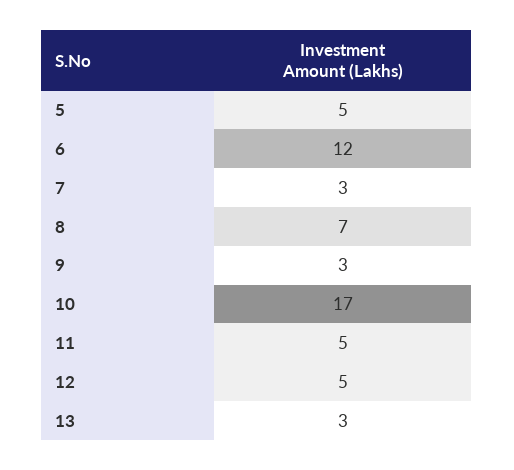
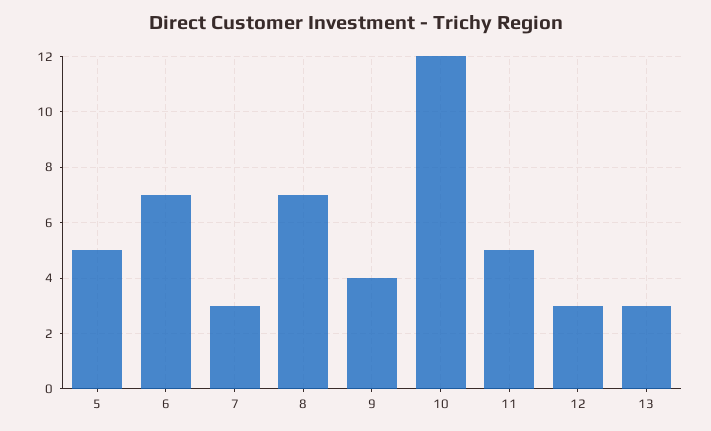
  {
    "5": 5,
-   "6": 12,
+   "6": 7,
    "7": 3,
    "8": 7,
-   "9": 3,
+   "9": 4,
-   "10": 17,
+   "10": 12,
    "11": 5,
-   "12": 5,
+   "12": 3,
    "13": 3
  }

